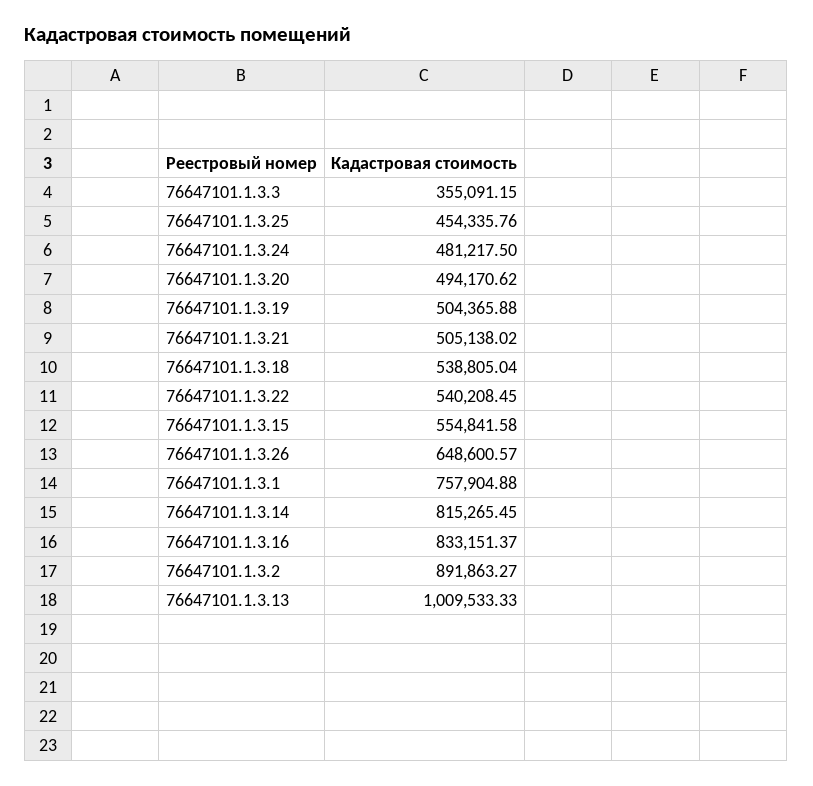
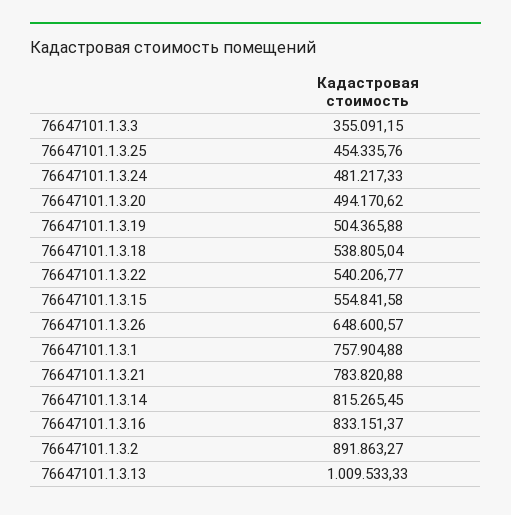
  {
    "76647101.1.3.3": 355091.15,
    "76647101.1.3.25": 454335.76,
-   "76647101.1.3.24": 481217.5,
+   "76647101.1.3.24": 481217.33,
    "76647101.1.3.20": 494170.62,
    "76647101.1.3.19": 504365.88,
-   "76647101.1.3.21": 505138.02,
+   "76647101.1.3.21": 783820.88,
    "76647101.1.3.18": 538805.04,
-   "76647101.1.3.22": 540208.45,
+   "76647101.1.3.22": 540206.77,
    "76647101.1.3.15": 554841.58,
    "76647101.1.3.26": 648600.57,
    "76647101.1.3.1": 757904.88,
    "76647101.1.3.14": 815265.45,
    "76647101.1.3.16": 833151.37,
    "76647101.1.3.2": 891863.27,
    "76647101.1.3.13": 1009533.33
  }

